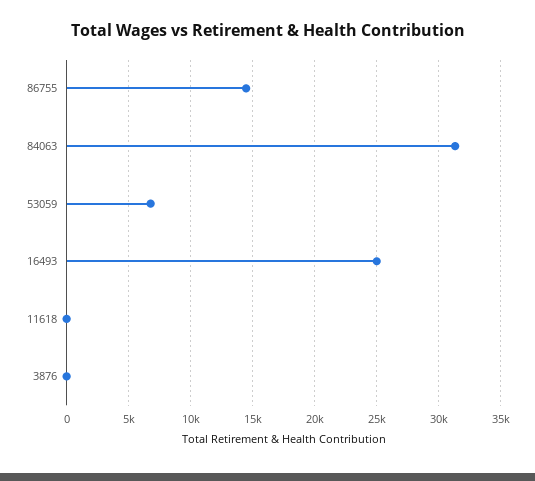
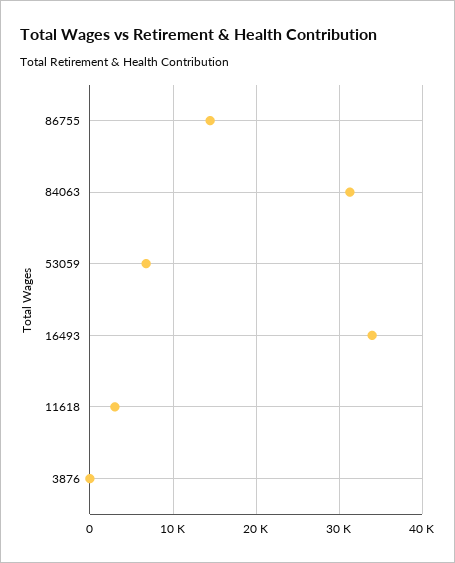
  {
    "86755": 14500,
    "84063": 31500,
    "53059": 7000,
-   "16493": 25000,
+   "16493": 34000,
-   "11618": 0,
+   "11618": 3000,
    "3876": 0
  }

